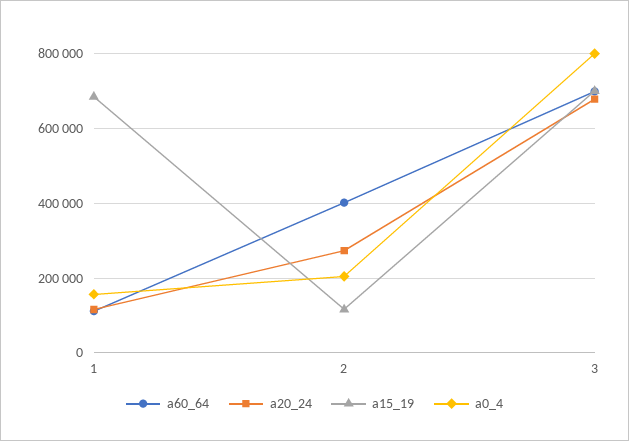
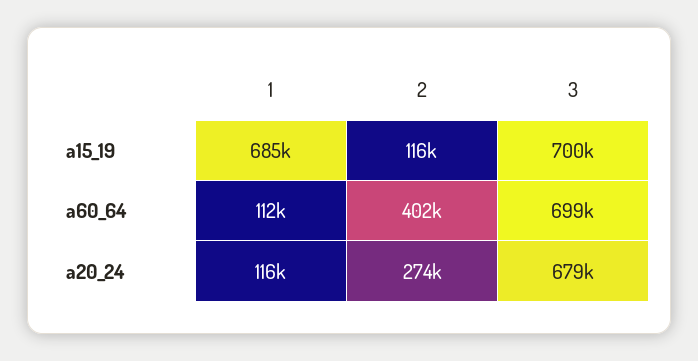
  {
    "a60_64": {
      "1": 112000,
      "2": 402000,
      "3": 699000
    },
    "a20_24": {
      "1": 116000,
      "2": 274000,
      "3": 679000
    },
    "a15_19": {
      "1": 685000,
      "2": 116000,
      "3": 700000
-   },
+   }
-   "a0_4": {
-     "1": 160000,
-     "2": 200000,
-     "3": 800000
-   }
  }

